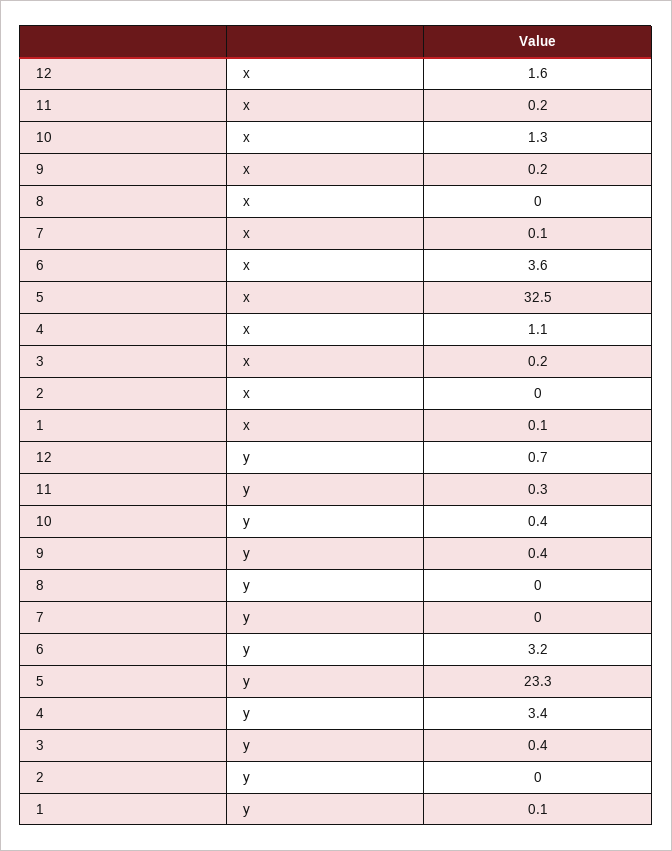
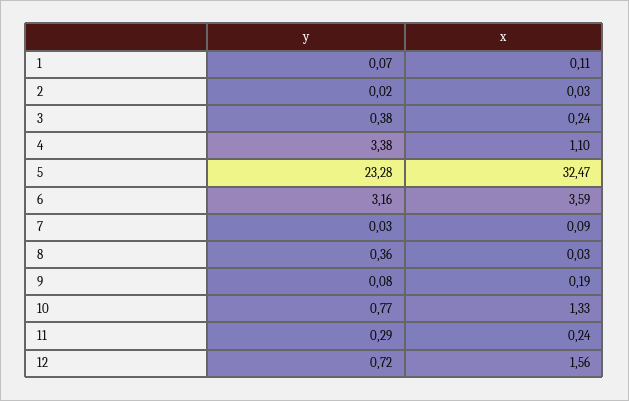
  {
    "12": {
      "x": 1.56,
      "y": 0.72
    },
    "11": {
      "x": 0.24,
      "y": 0.29
    },
    "10": {
      "x": 1.33,
-     "y": 0.4
+     "y": 0.77
    },
    "9": {
      "x": 0.19,
-     "y": 0.4
+     "y": 0.08
    },
    "8": {
      "x": 0.03,
-     "y": 0
+     "y": 0.36
    },
    "7": {
      "x": 0.09,
      "y": 0.03
    },
    "6": {
      "x": 3.59,
      "y": 3.16
    },
    "5": {
      "x": 32.47,
      "y": 23.28
    },
    "4": {
      "x": 1.1,
      "y": 3.38
    },
    "3": {
      "x": 0.24,
      "y": 0.38
    },
    "2": {
      "x": 0.03,
      "y": 0.02
    },
    "1": {
      "x": 0.11,
      "y": 0.07
    }
  }

